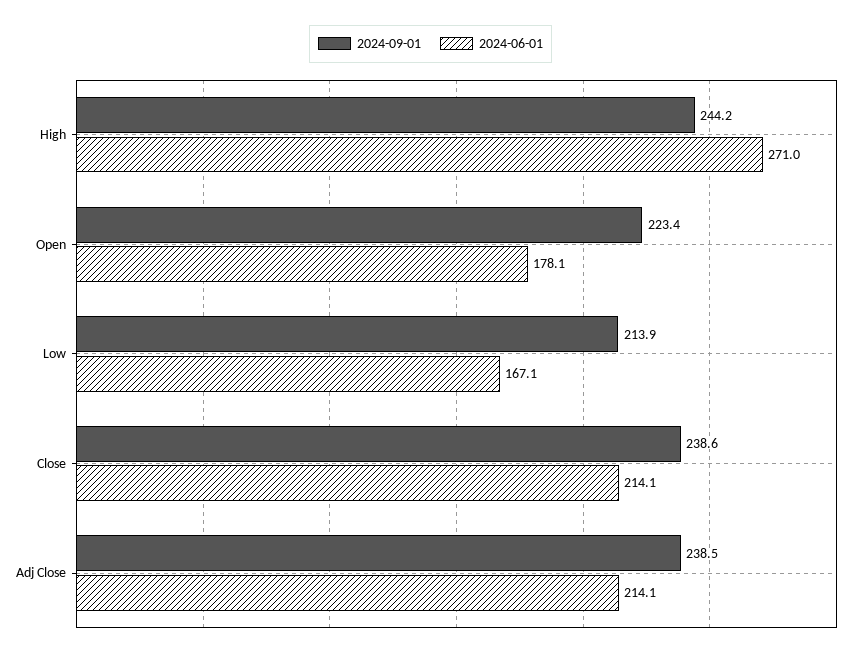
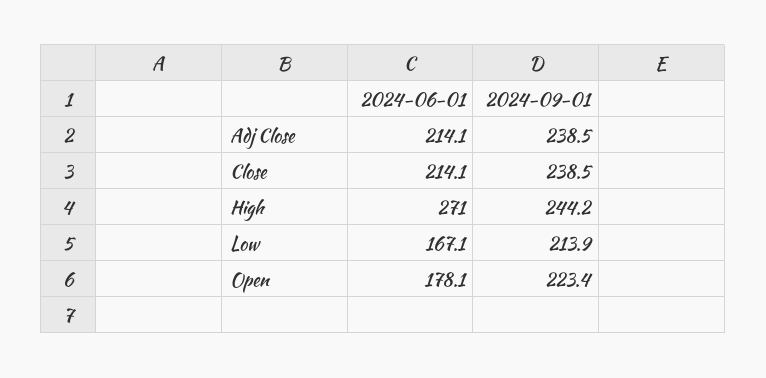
  {
    "2024-09-01": {
      "High": 244.2,
      "Open": 223.4,
      "Low": 213.9,
-     "Close": 238.6,
+     "Close": 238.5,
      "Adj Close": 238.5
    },
    "2024-06-01": {
      "High": 271,
      "Open": 178.1,
      "Low": 167.1,
      "Close": 214.1,
      "Adj Close": 214.1
    }
  }

